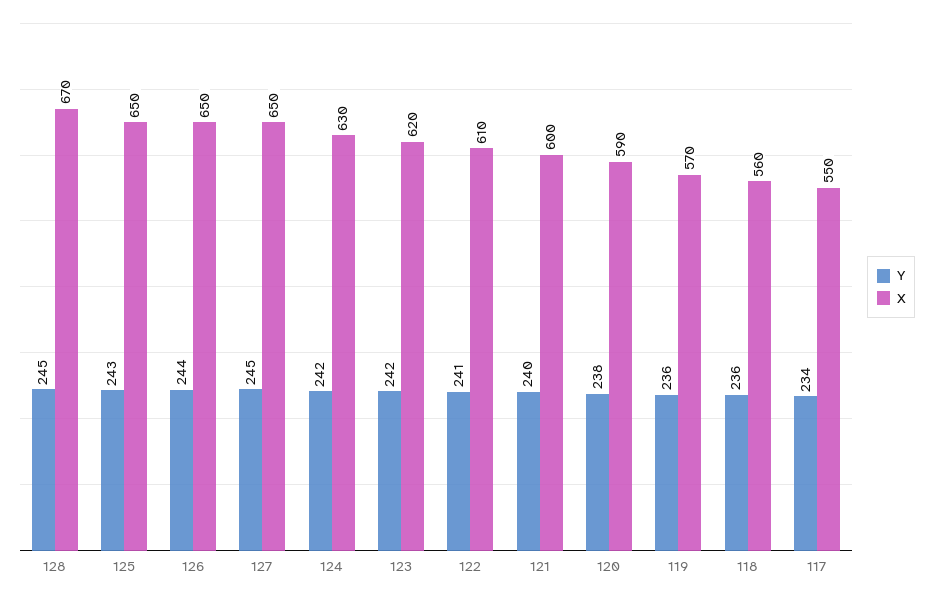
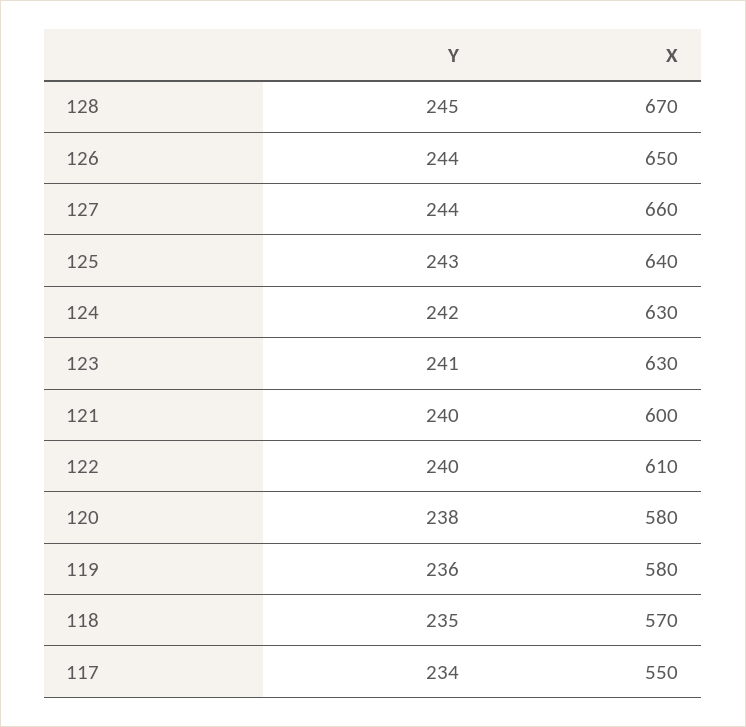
  {
    "Y": {
      "128": 245,
      "125": 243,
      "126": 244,
-     "127": 245,
+     "127": 244,
      "124": 242,
-     "123": 242,
+     "123": 241,
-     "122": 241,
+     "122": 240,
      "121": 240,
      "120": 238,
      "119": 236,
-     "118": 236,
+     "118": 235,
      "117": 234
    },
    "X": {
      "128": 670,
-     "125": 650,
+     "125": 640,
      "126": 650,
-     "127": 650,
+     "127": 660,
      "124": 630,
-     "123": 620,
+     "123": 630,
      "122": 610,
      "121": 600,
-     "120": 590,
+     "120": 580,
-     "119": 570,
+     "119": 580,
-     "118": 560,
+     "118": 570,
      "117": 550
    }
  }

